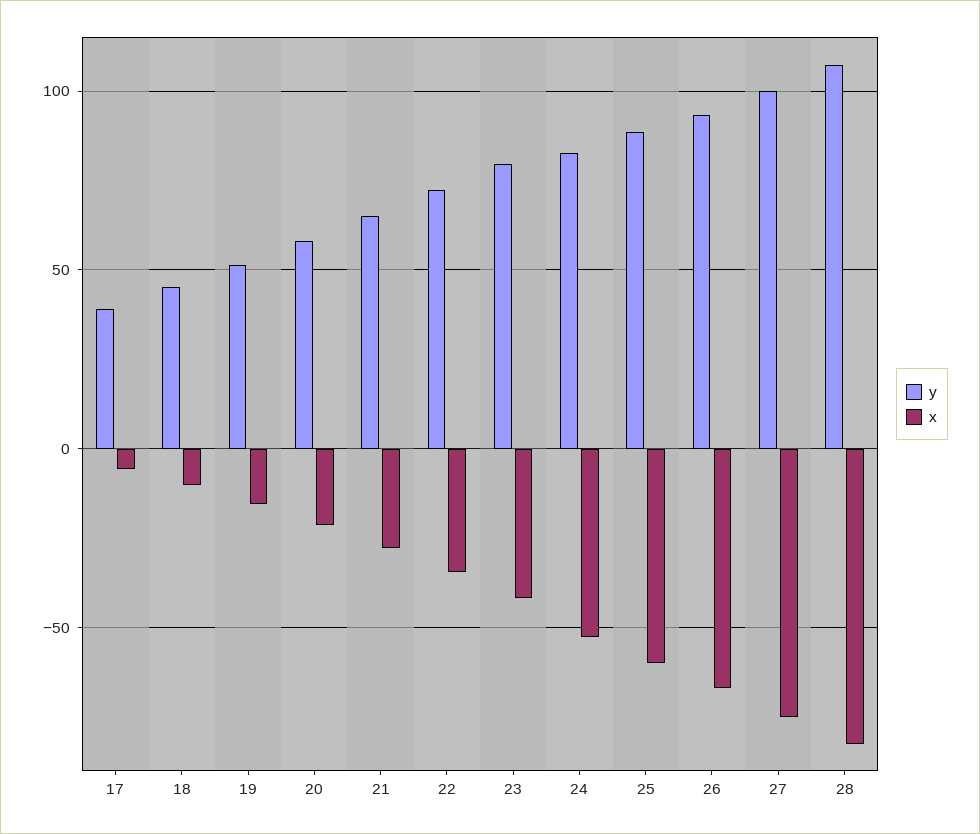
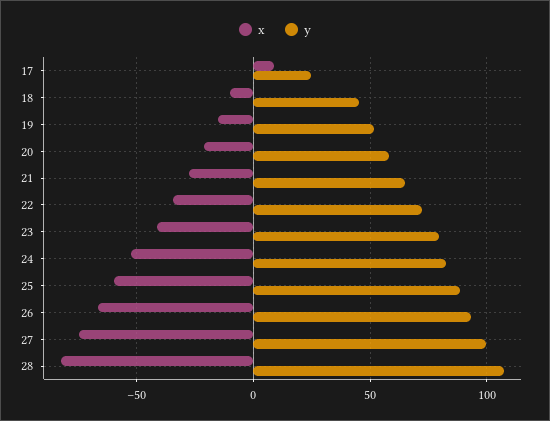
  {
    "y": {
-     "17": 40,
+     "17": 25,
      "18": 45,
      "19": 50,
      "20": 60,
      "21": 65,
      "22": 70,
      "23": 80,
      "24": 85,
      "25": 90,
      "26": 95,
      "27": 100,
      "28": 105
    },
    "x": {
-     "17": -5,
+     "17": 10,
      "18": -10,
      "19": -15,
      "20": -20,
      "21": -30,
      "22": -35,
      "23": -40,
      "24": -55,
      "25": -60,
      "26": -65,
      "27": -75,
      "28": -80
    }
  }

